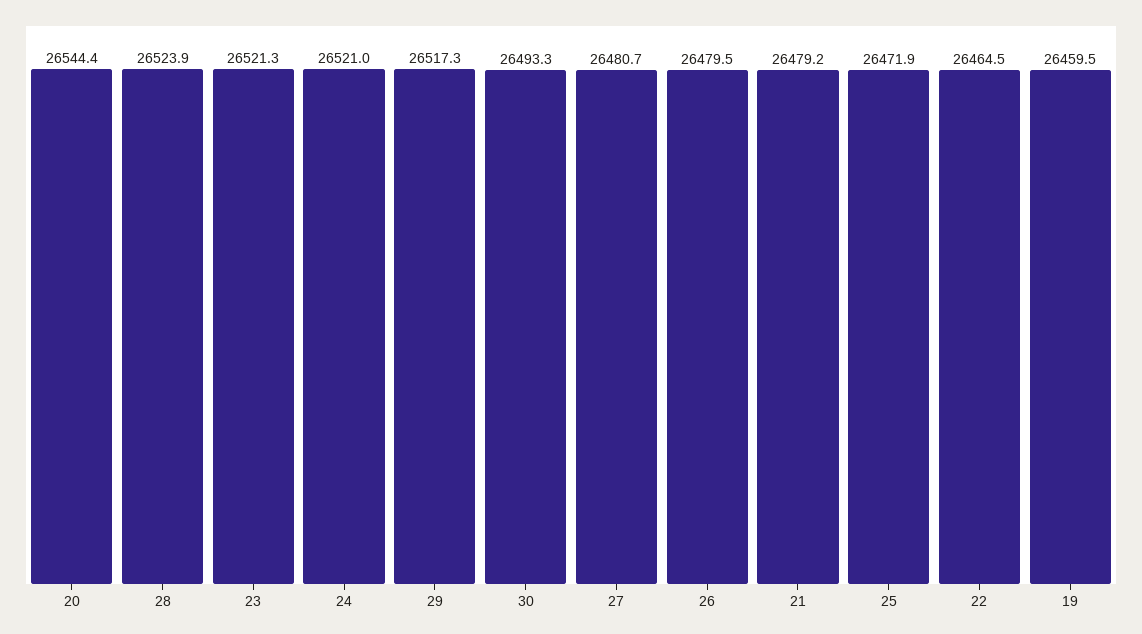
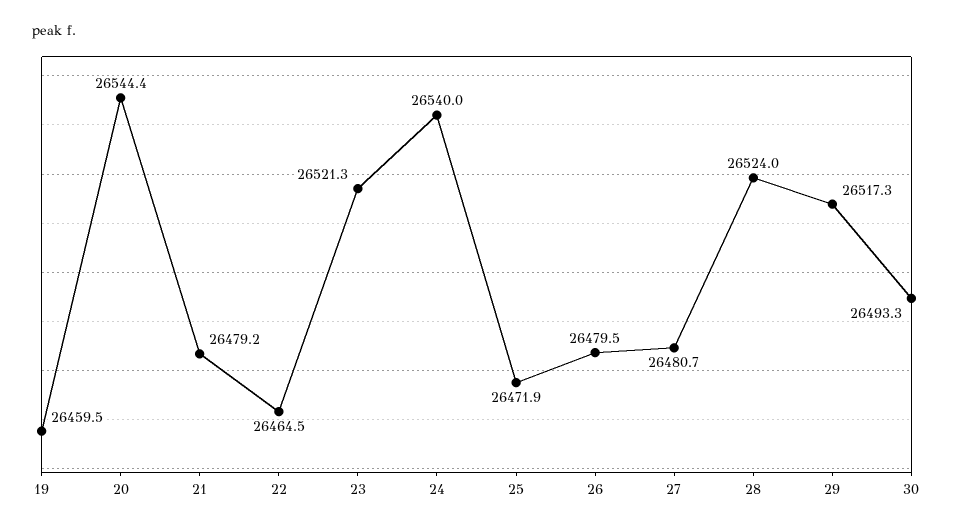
  {
    "20": 26544.4,
-   "28": 26523.9,
+   "28": 26524,
    "23": 26521.3,
-   "24": 26521,
+   "24": 26540,
    "29": 26517.3,
    "30": 26493.3,
    "27": 26480.7,
    "26": 26479.5,
    "21": 26479.2,
    "25": 26471.9,
    "22": 26464.5,
    "19": 26459.5
  }

